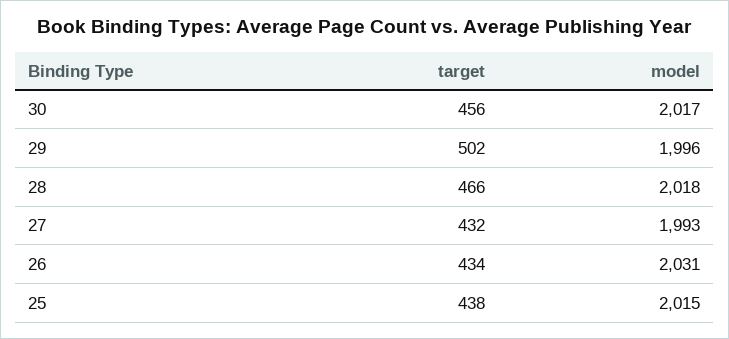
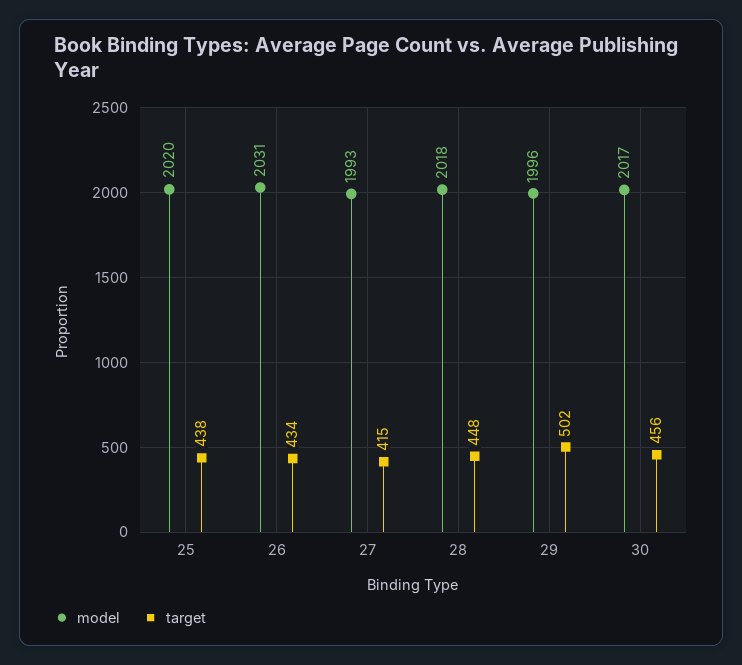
  {
    "target": {
      "30": 456,
      "29": 502,
-     "28": 466,
+     "28": 448,
-     "27": 432,
+     "27": 415,
      "26": 434,
      "25": 438
    },
    "model": {
      "30": 2017,
      "29": 1996,
      "28": 2018,
      "27": 1993,
      "26": 2031,
-     "25": 2015
+     "25": 2020
    }
  }

